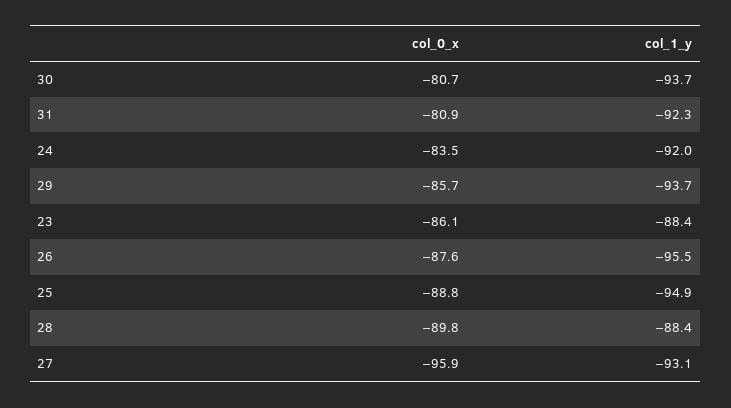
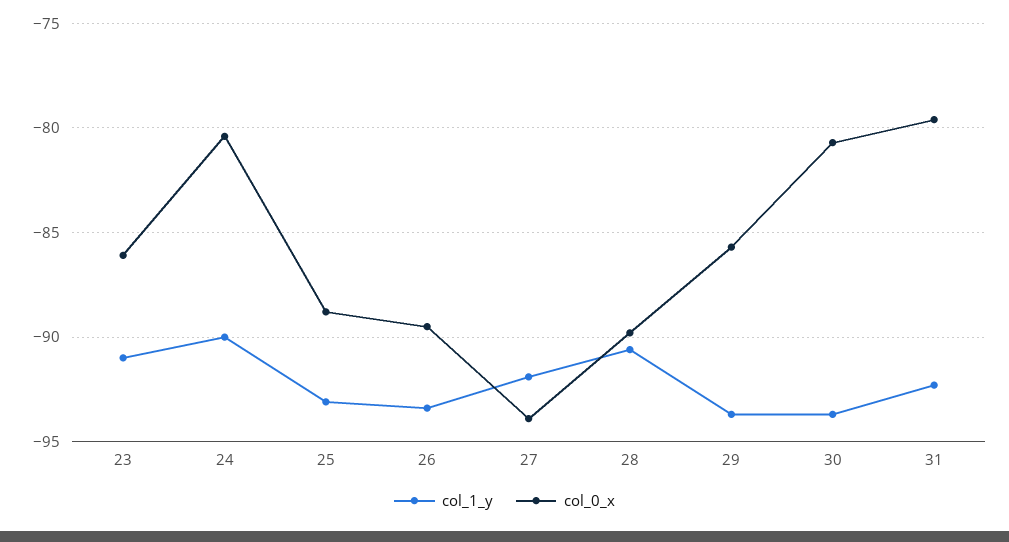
  {
    "col_0_x": {
      "30": -80.7,
-     "31": -80.9,
+     "31": -79.5,
-     "24": -83.5,
+     "24": -80.5,
      "29": -85.7,
      "23": -86.1,
-     "26": -87.6,
+     "26": -89.5,
      "25": -88.8,
      "28": -89.8,
-     "27": -95.9
+     "27": -94
    },
    "col_1_y": {
      "30": -93.7,
      "31": -92.3,
-     "24": -92,
+     "24": -90,
      "29": -93.7,
-     "23": -88.4,
+     "23": -91,
-     "26": -95.5,
+     "26": -93.5,
-     "25": -94.9,
+     "25": -93,
-     "28": -88.4,
+     "28": -90.5,
-     "27": -93.1
+     "27": -92
    }
  }

